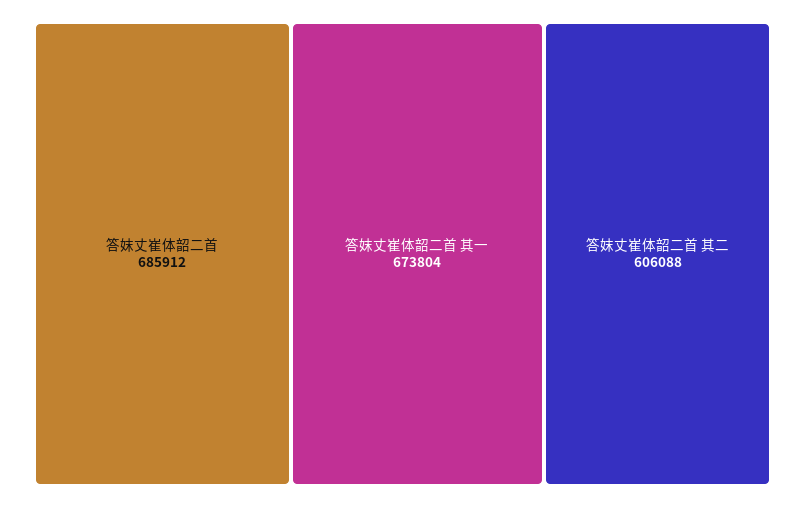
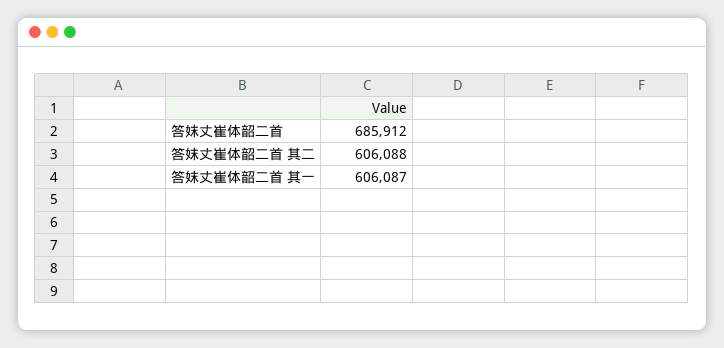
  {
    "答妺丈崔体韶二首": 685912,
-   "答妺丈崔体韶二首 其一": 673804,
+   "答妺丈崔体韶二首 其一": 606087,
    "答妺丈崔体韶二首 其二": 606088
  }

